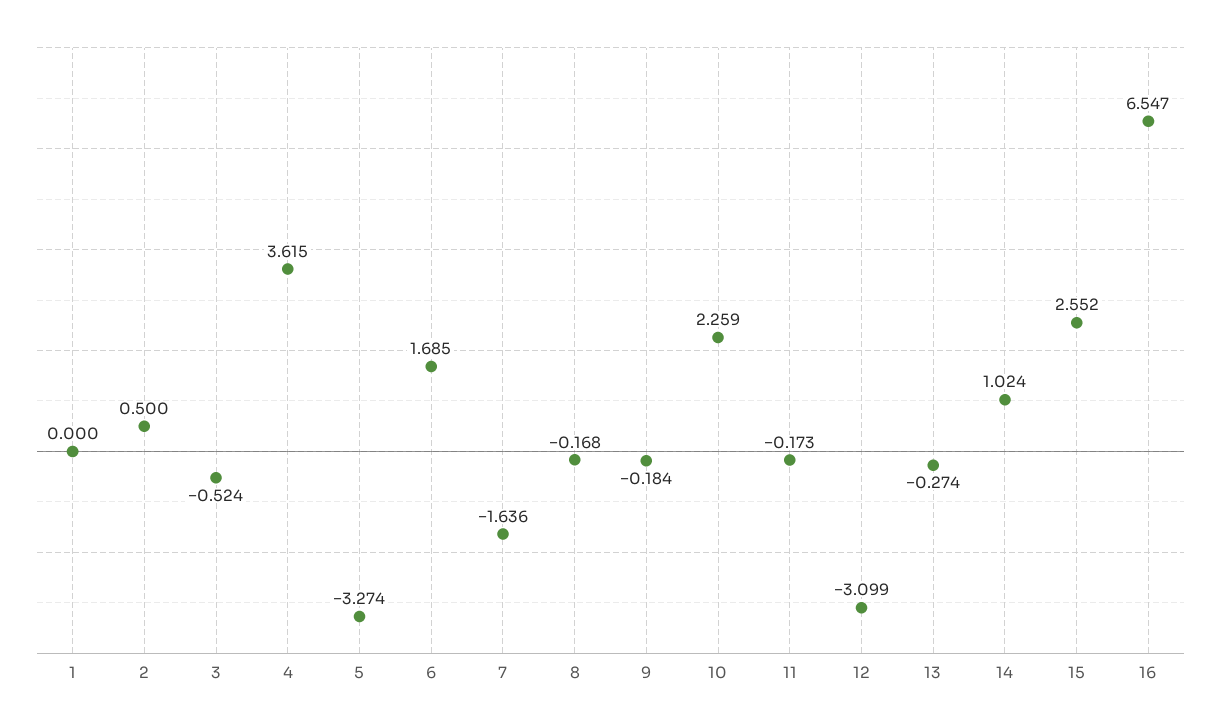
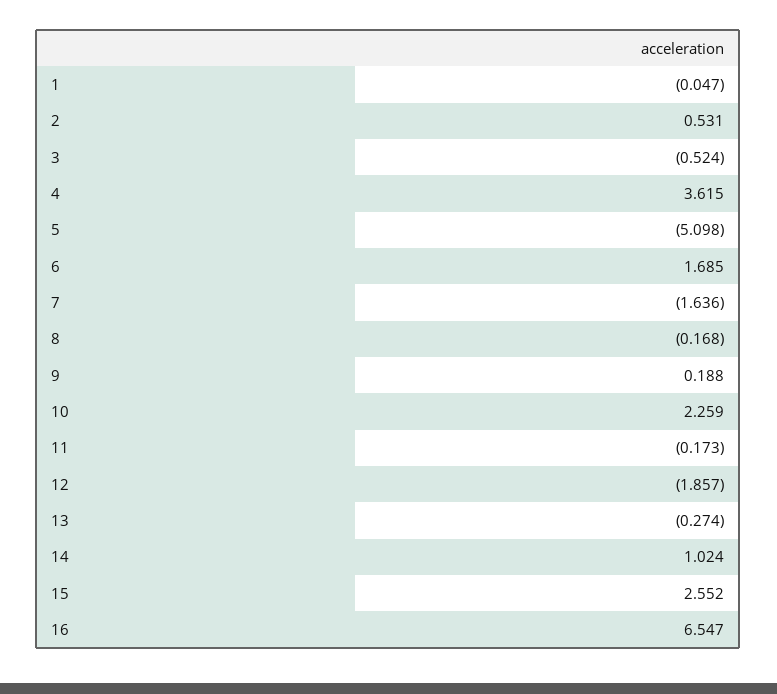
  {
-   "1": 0,
+   "1": -0.047,
-   "2": 0.5,
+   "2": 0.531,
    "3": -0.524,
    "4": 3.615,
-   "5": -3.274,
+   "5": -5.098,
    "6": 1.685,
    "7": -1.636,
    "8": -0.168,
-   "9": -0.184,
+   "9": 0.188,
    "10": 2.259,
    "11": -0.173,
-   "12": -3.099,
+   "12": -1.857,
    "13": -0.274,
    "14": 1.024,
    "15": 2.552,
    "16": 6.547
  }

